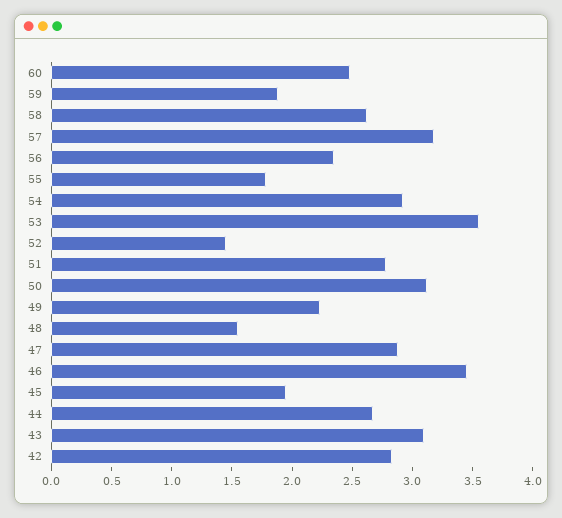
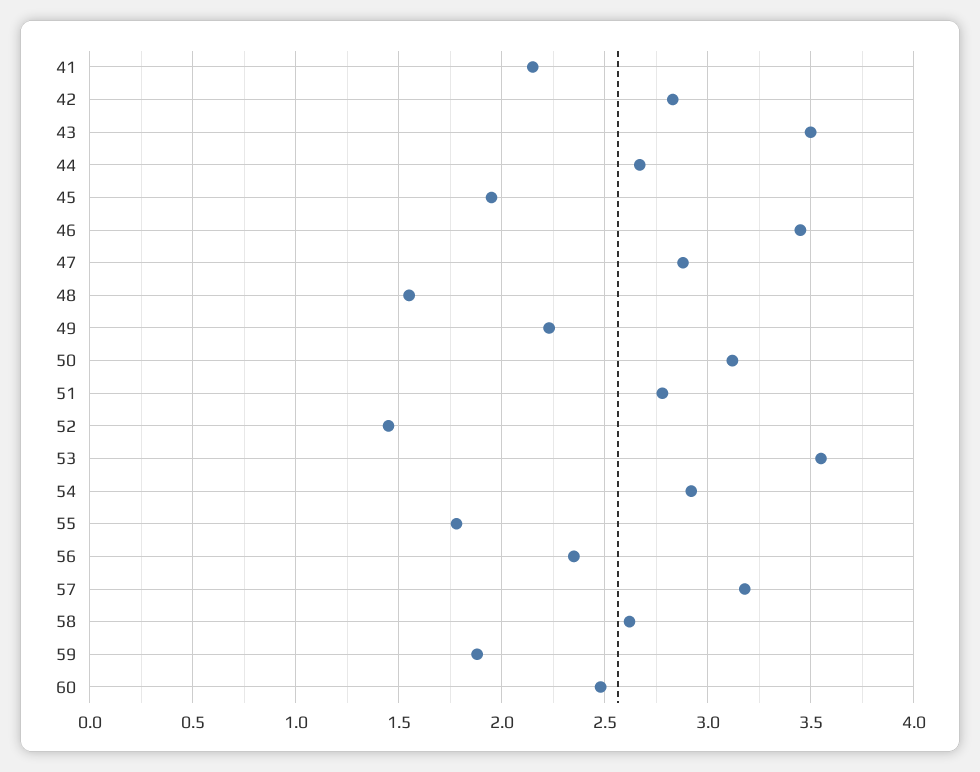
  {
    "60": 2.5,
    "59": 1.9,
    "58": 2.6,
    "57": 3.2,
    "56": 2.35,
    "55": 1.8,
    "54": 2.9,
    "53": 3.55,
    "52": 1.45,
    "51": 2.8,
    "50": 3.1,
    "49": 2.25,
    "48": 1.55,
    "47": 2.9,
    "46": 3.45,
    "45": 1.95,
    "44": 2.65,
-   "43": 3.1,
+   "43": 3.5,
-   "42": 2.85
+   "42": 2.85,
+   "41": 2.15
  }

